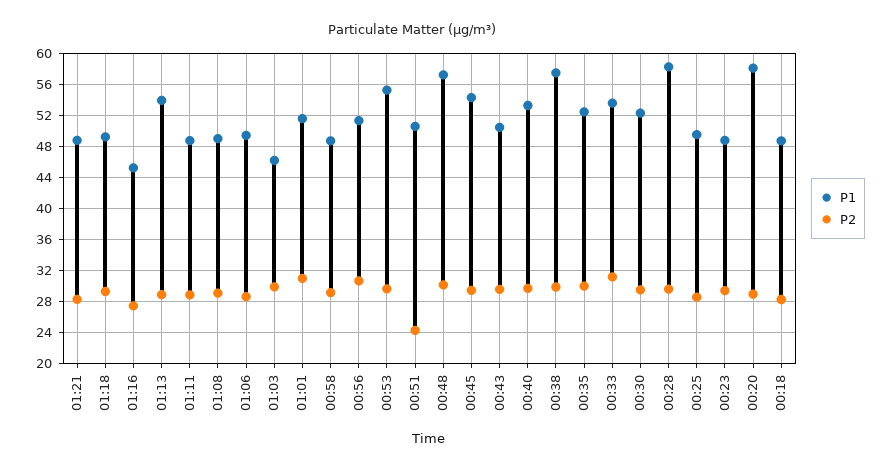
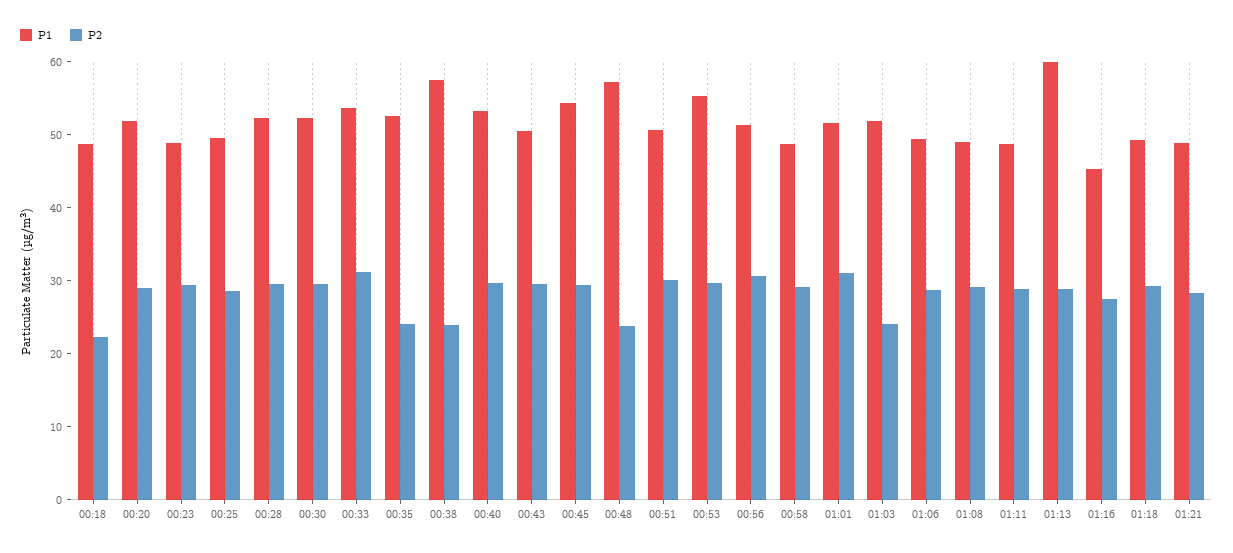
  {
    "P1": {
      "01:21": 49,
      "01:18": 49,
      "01:16": 45,
-     "01:13": 54,
+     "01:13": 60,
      "01:11": 49,
      "01:08": 49,
      "01:06": 49,
-     "01:03": 46,
+     "01:03": 52,
      "01:01": 52,
      "00:58": 49,
      "00:56": 51,
      "00:53": 55,
      "00:51": 51,
      "00:48": 57,
      "00:45": 54,
      "00:43": 50,
      "00:40": 53,
      "00:38": 58,
      "00:35": 52,
      "00:33": 54,
      "00:30": 52,
-     "00:28": 58,
+     "00:28": 52,
      "00:25": 50,
      "00:23": 49,
-     "00:20": 58,
+     "00:20": 52,
      "00:18": 49
    },
    "P2": {
      "01:21": 28,
      "01:18": 29,
      "01:16": 27,
      "01:13": 29,
      "01:11": 29,
      "01:08": 29,
      "01:06": 29,
-     "01:03": 30,
+     "01:03": 24,
      "01:01": 31,
      "00:58": 29,
      "00:56": 31,
      "00:53": 30,
-     "00:51": 24,
+     "00:51": 30,
-     "00:48": 30,
+     "00:48": 24,
      "00:45": 29,
      "00:43": 30,
      "00:40": 30,
-     "00:38": 30,
+     "00:38": 24,
-     "00:35": 30,
+     "00:35": 24,
      "00:33": 31,
      "00:30": 30,
      "00:28": 30,
      "00:25": 29,
      "00:23": 29,
      "00:20": 29,
-     "00:18": 28
+     "00:18": 22
    }
  }

